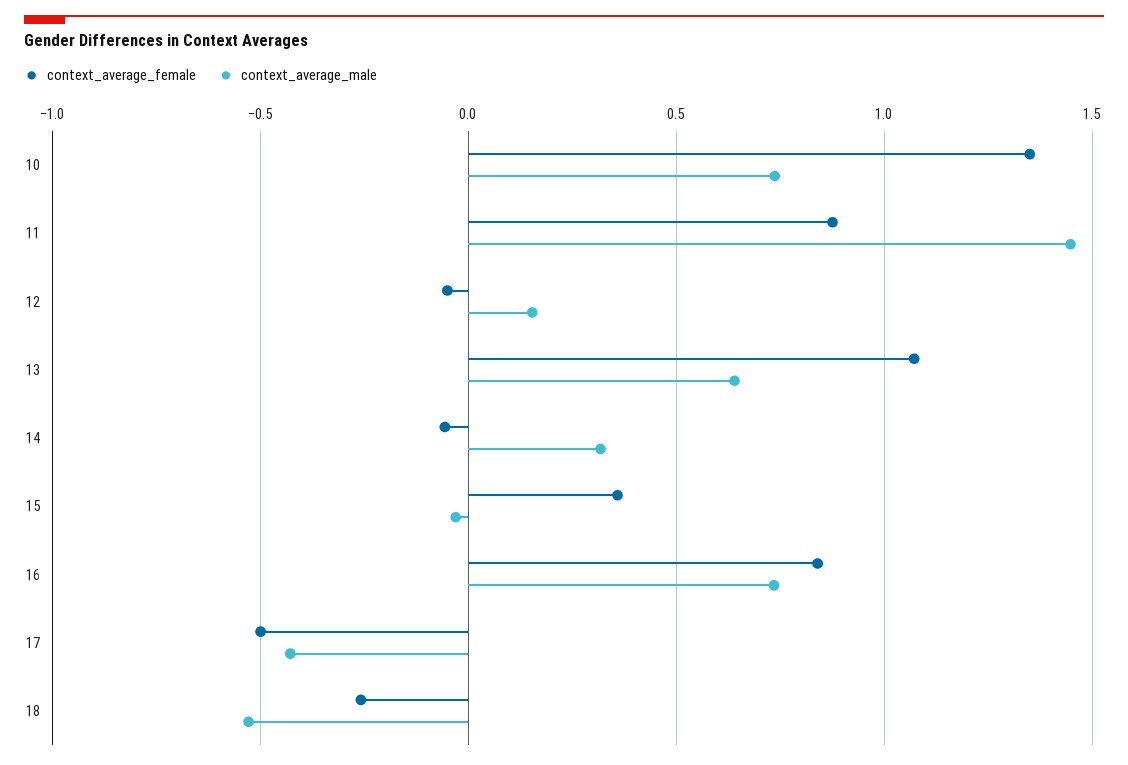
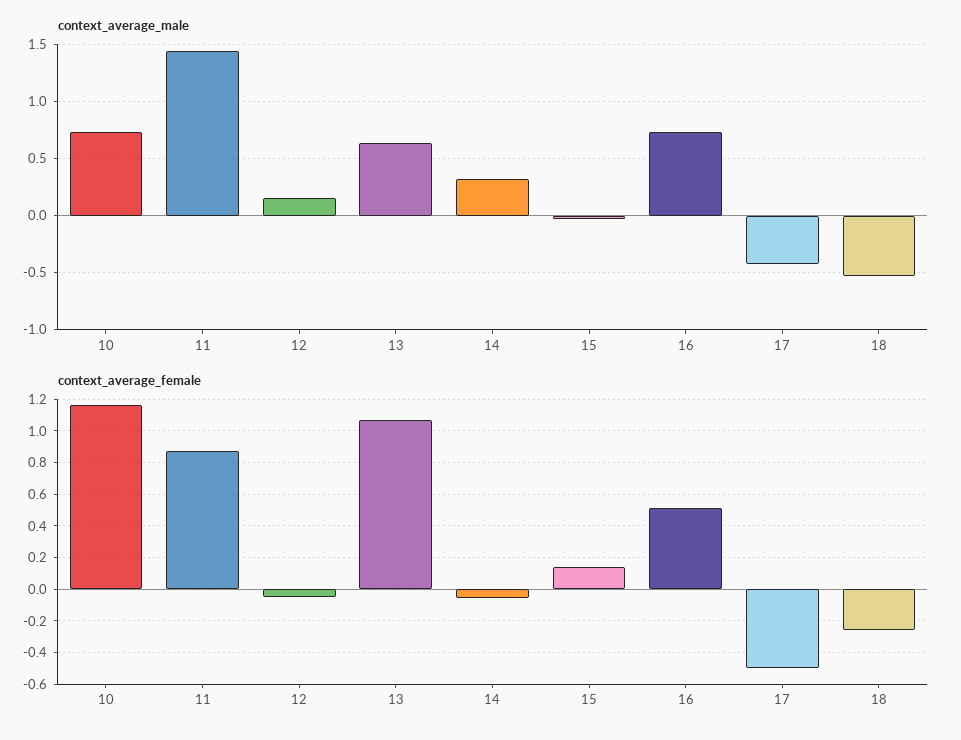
  {
    "context_average_female": {
-     "10": 1.35,
+     "10": 1.15,
      "11": 0.9,
      "12": -0.05,
      "13": 1.05,
      "14": -0.05,
-     "15": 0.35,
+     "15": 0.15,
-     "16": 0.85,
+     "16": 0.5,
      "17": -0.5,
      "18": -0.25
    },
    "context_average_male": {
      "10": 0.75,
      "11": 1.45,
      "12": 0.15,
      "13": 0.65,
      "14": 0.3,
      "15": -0.05,
      "16": 0.75,
      "17": -0.45,
      "18": -0.55
    }
  }

